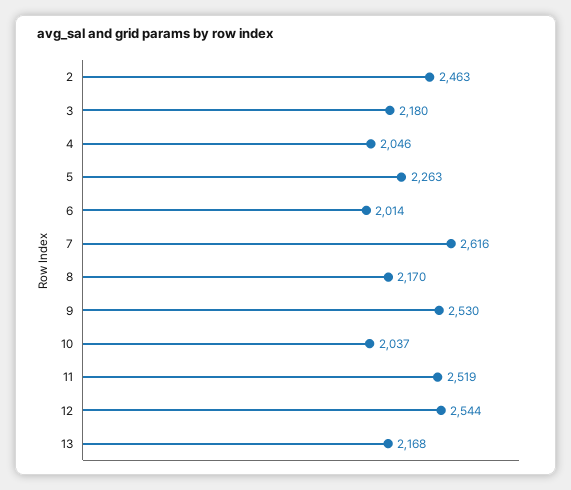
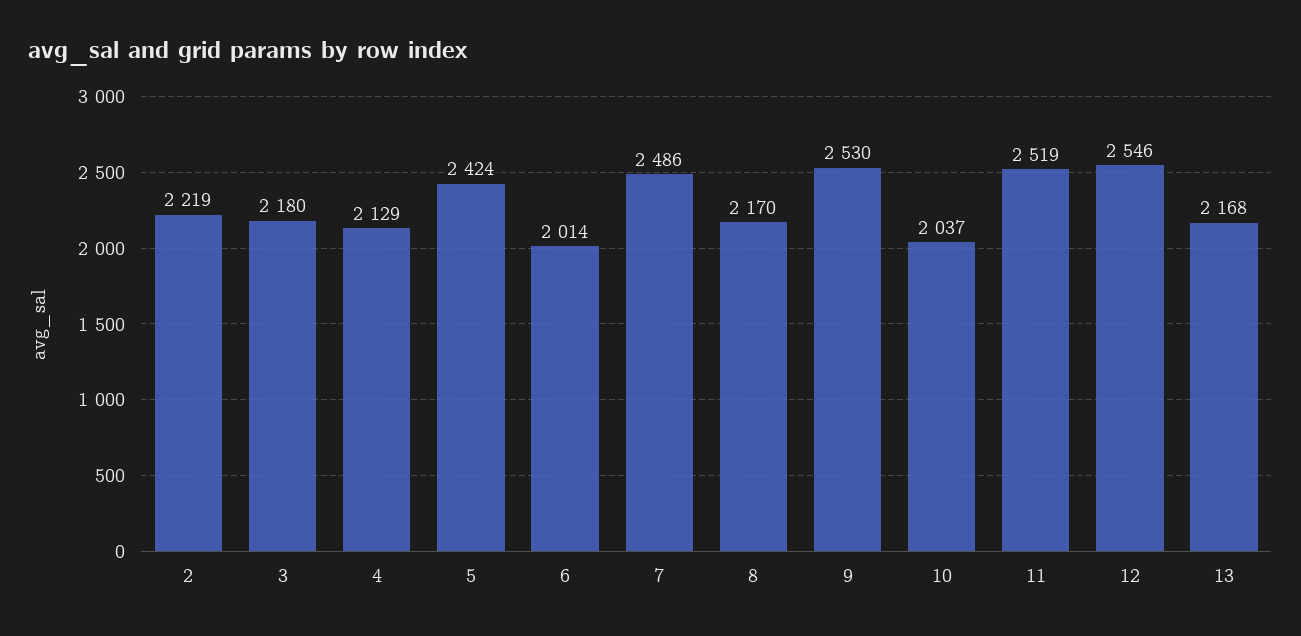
  {
-   "2": 2463,
+   "2": 2219,
    "3": 2180,
-   "4": 2046,
+   "4": 2129,
-   "5": 2263,
+   "5": 2424,
    "6": 2014,
-   "7": 2616,
+   "7": 2486,
    "8": 2170,
    "9": 2530,
    "10": 2037,
    "11": 2519,
-   "12": 2544,
+   "12": 2546,
    "13": 2168
  }

